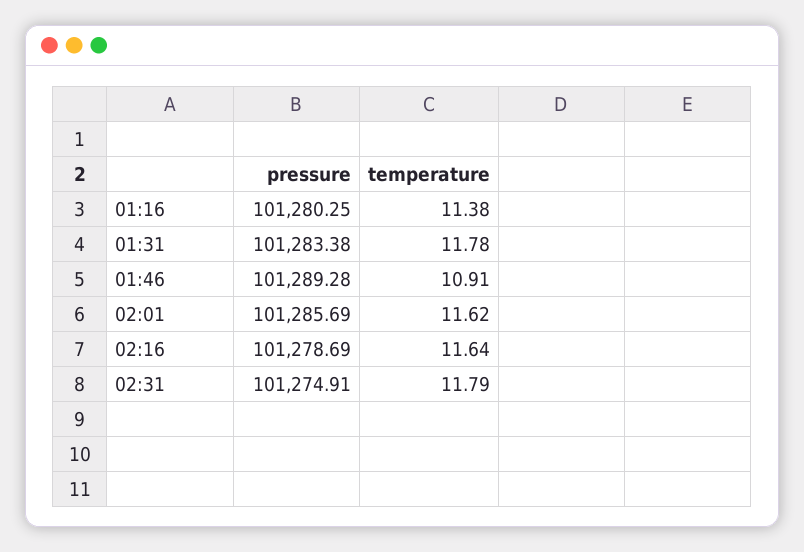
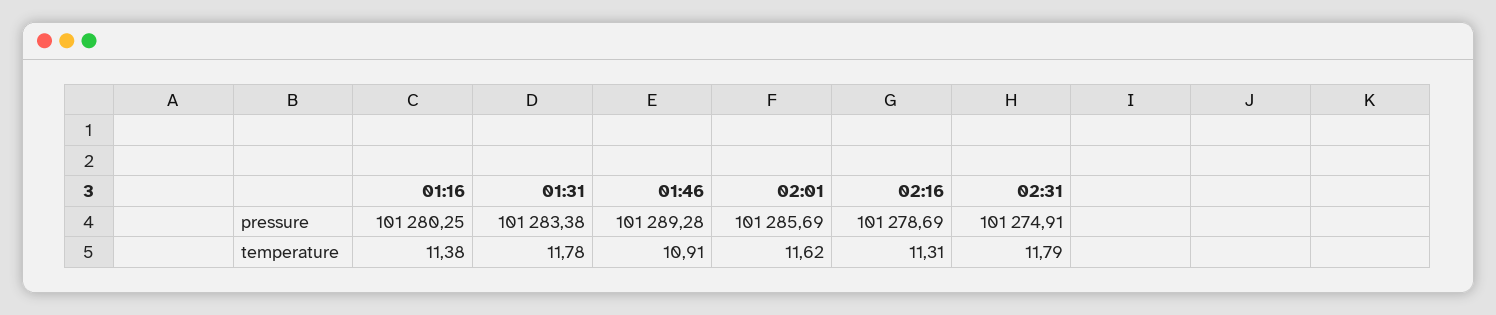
  {
    "pressure": {
      "01:16": 101280.25,
      "01:31": 101283.38,
      "01:46": 101289.28,
      "02:01": 101285.69,
      "02:16": 101278.69,
      "02:31": 101274.91
    },
    "temperature": {
      "01:16": 11.38,
      "01:31": 11.78,
      "01:46": 10.91,
      "02:01": 11.62,
-     "02:16": 11.64,
+     "02:16": 11.31,
      "02:31": 11.79
    }
  }

